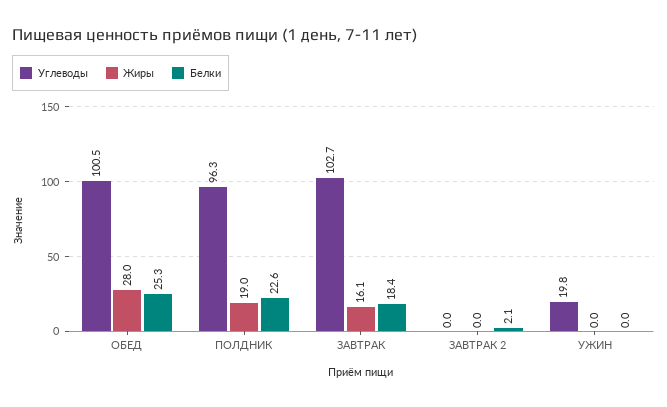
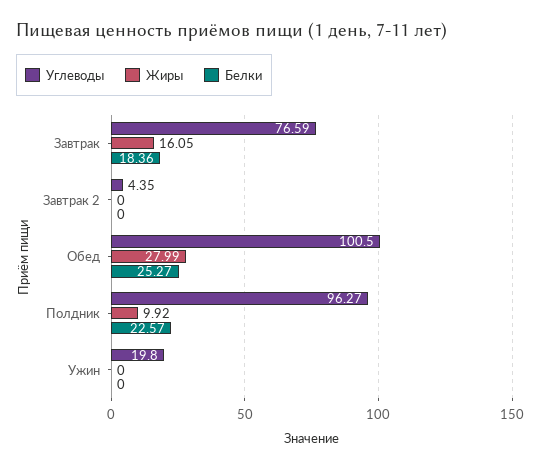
  {
    "Углеводы": {
      "ОБЕД": 100.5,
      "ПОЛДНИК": 96.27,
-     "ЗАВТРАК": 102.7,
+     "ЗАВТРАК": 76.59,
-     "ЗАВТРАК 2": 0,
+     "ЗАВТРАК 2": 4.35,
      "УЖИН": 19.8
    },
    "Жиры": {
      "ОБЕД": 27.99,
-     "ПОЛДНИК": 19,
+     "ПОЛДНИК": 9.92,
      "ЗАВТРАК": 16.05,
      "ЗАВТРАК 2": 0,
      "УЖИН": 0
    },
    "Белки": {
      "ОБЕД": 25.27,
      "ПОЛДНИК": 22.57,
      "ЗАВТРАК": 18.36,
-     "ЗАВТРАК 2": 2.1,
+     "ЗАВТРАК 2": 0,
      "УЖИН": 0
    }
  }

